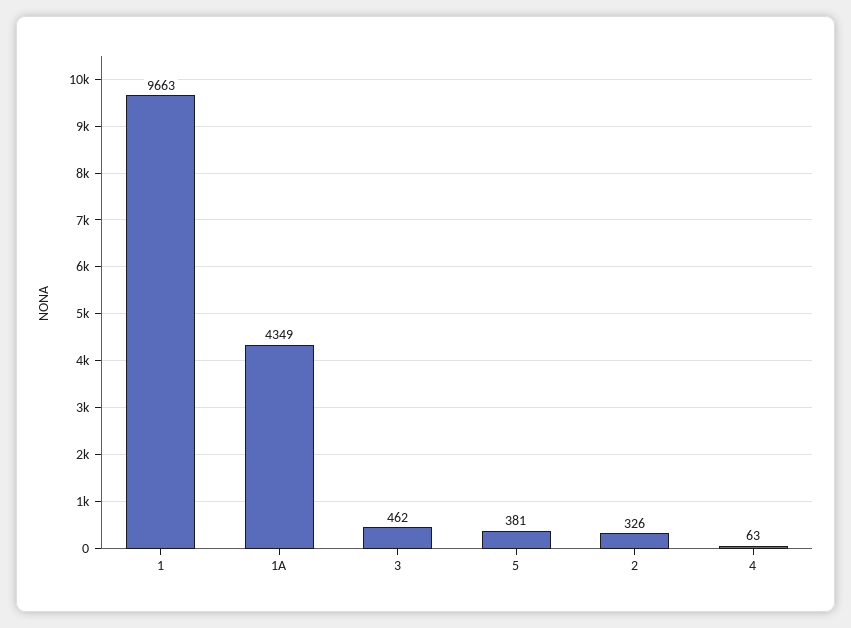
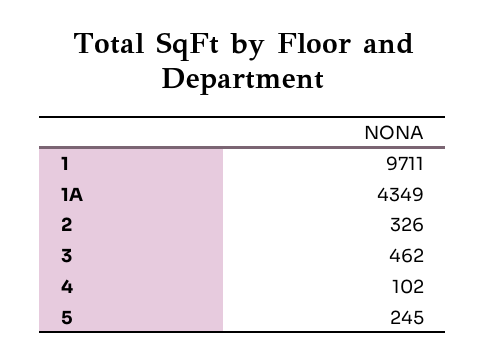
  {
-   "1": 9663,
+   "1": 9711,
    "1A": 4349,
    "3": 462,
-   "5": 381,
+   "5": 245,
    "2": 326,
-   "4": 63
+   "4": 102
  }

